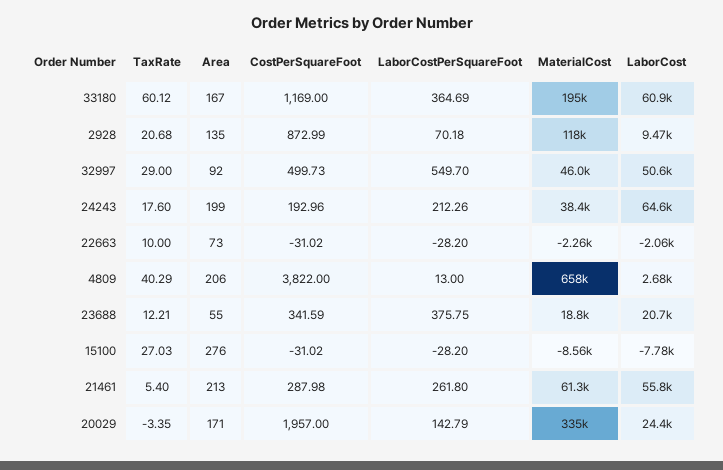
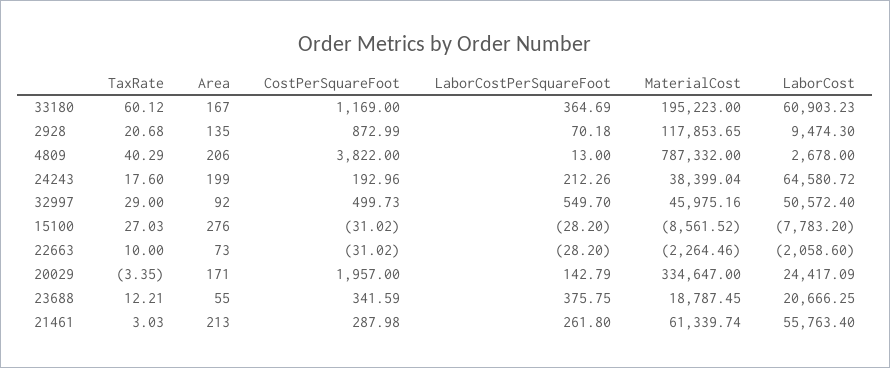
  {
    "TaxRate": {
      "33180": 60.12,
      "2928": 20.68,
      "32997": 29,
      "24243": 17.6,
      "22663": 10,
      "4809": 40.29,
      "23688": 12.21,
      "15100": 27.03,
-     "21461": 5.4,
+     "21461": 3.03,
      "20029": -3.35
    },
    "Area": {
      "33180": 167,
      "2928": 135,
      "32997": 92,
      "24243": 199,
      "22663": 73,
      "4809": 206,
      "23688": 55,
      "15100": 276,
      "21461": 213,
      "20029": 171
    },
    "CostPerSquareFoot": {
      "33180": 1169,
      "2928": 872.99,
      "32997": 499.73,
      "24243": 192.96,
      "22663": -31.02,
      "4809": 3822,
      "23688": 341.59,
      "15100": -31.02,
      "21461": 287.98,
      "20029": 1957
    },
    "LaborCostPerSquareFoot": {
      "33180": 364.69,
      "2928": 70.18,
      "32997": 549.7,
      "24243": 212.26,
      "22663": -28.2,
      "4809": 13,
      "23688": 375.75,
      "15100": -28.2,
      "21461": 261.8,
      "20029": 142.79
    },
    "MaterialCost": {
      "33180": 195223,
      "2928": 117853.65,
      "32997": 45975.16,
      "24243": 38399.04,
      "22663": -2264.46,
-     "4809": 658000,
+     "4809": 787332,
      "23688": 18787.45,
      "15100": -8561.52,
      "21461": 61339.74,
      "20029": 334647
    },
    "LaborCost": {
      "33180": 60903.23,
      "2928": 9474.3,
      "32997": 50572.4,
      "24243": 64580.72,
      "22663": -2058.6,
      "4809": 2678,
      "23688": 20666.25,
      "15100": -7783.2,
      "21461": 55763.4,
      "20029": 24417.09
    }
  }

